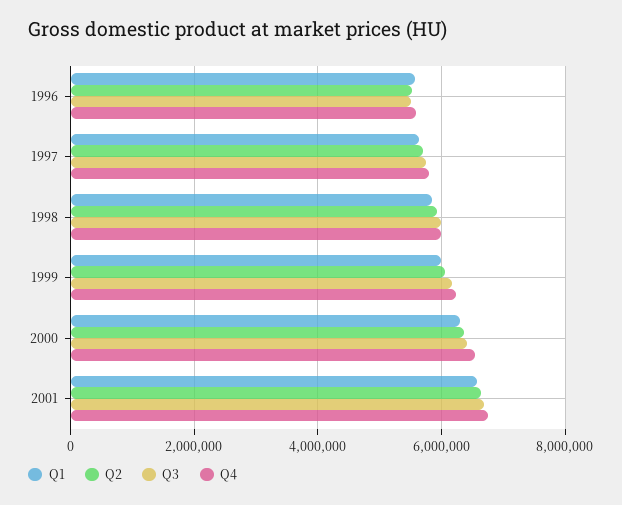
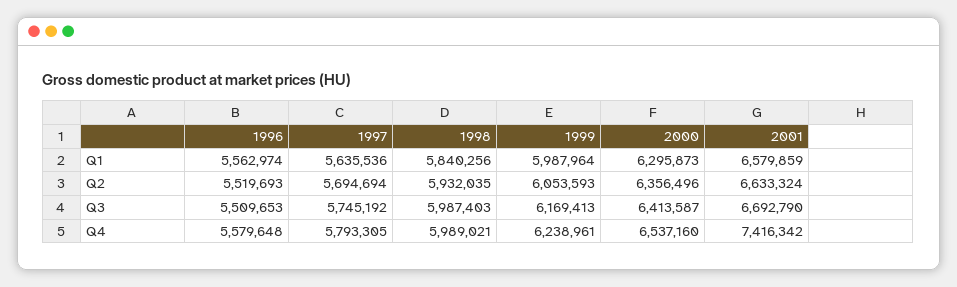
  {
    "Q1": {
      "1996": 5562974,
      "1997": 5635536,
      "1998": 5840256,
      "1999": 5987964,
      "2000": 6295873,
      "2001": 6579859
    },
    "Q2": {
      "1996": 5519693,
      "1997": 5694694,
      "1998": 5932035,
      "1999": 6053593,
      "2000": 6356496,
      "2001": 6633324
    },
    "Q3": {
      "1996": 5509653,
      "1997": 5745192,
      "1998": 5987403,
      "1999": 6169413,
      "2000": 6413587,
      "2001": 6692790
    },
    "Q4": {
      "1996": 5579648,
      "1997": 5793305,
      "1998": 5989021,
      "1999": 6238961,
      "2000": 6537160,
-     "2001": 6800000
+     "2001": 7416342
    }
  }

